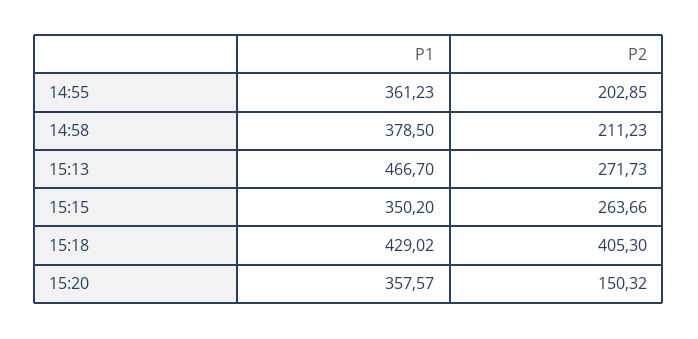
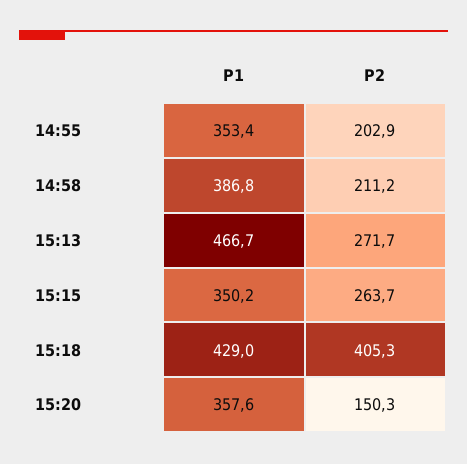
  {
    "P1": {
-     "14:55": 361.23,
+     "14:55": 353.4,
-     "14:58": 378.5,
+     "14:58": 386.8,
      "15:13": 466.7,
      "15:15": 350.2,
      "15:18": 429.02,
      "15:20": 357.57
    },
    "P2": {
      "14:55": 202.85,
      "14:58": 211.23,
      "15:13": 271.73,
      "15:15": 263.66,
      "15:18": 405.3,
      "15:20": 150.32
    }
  }

